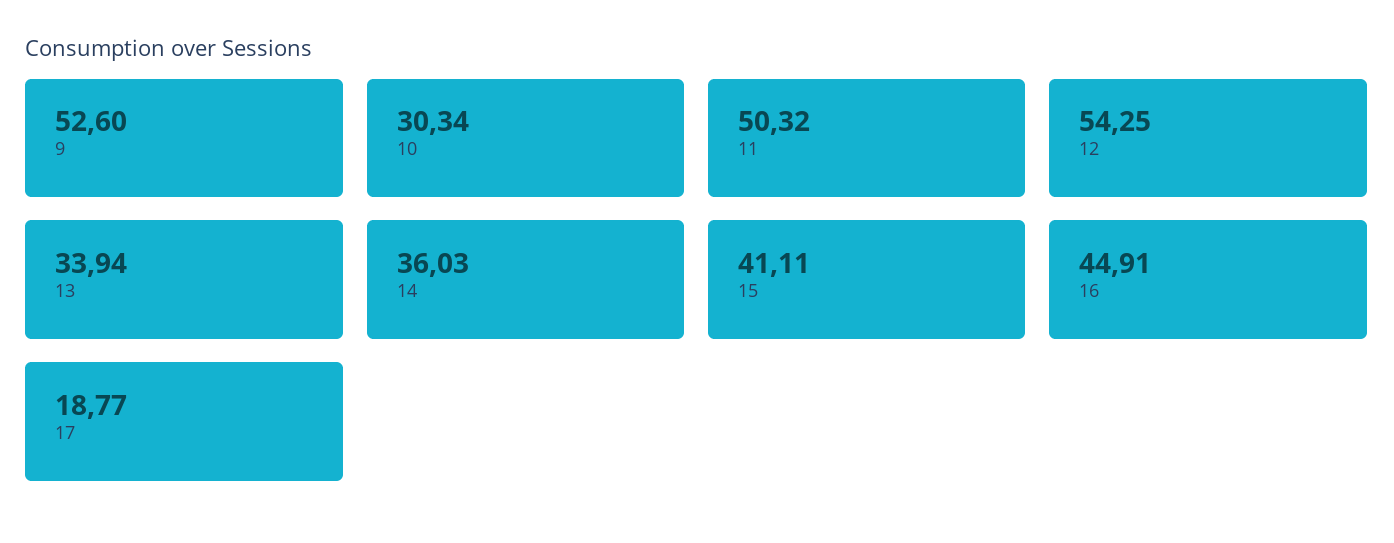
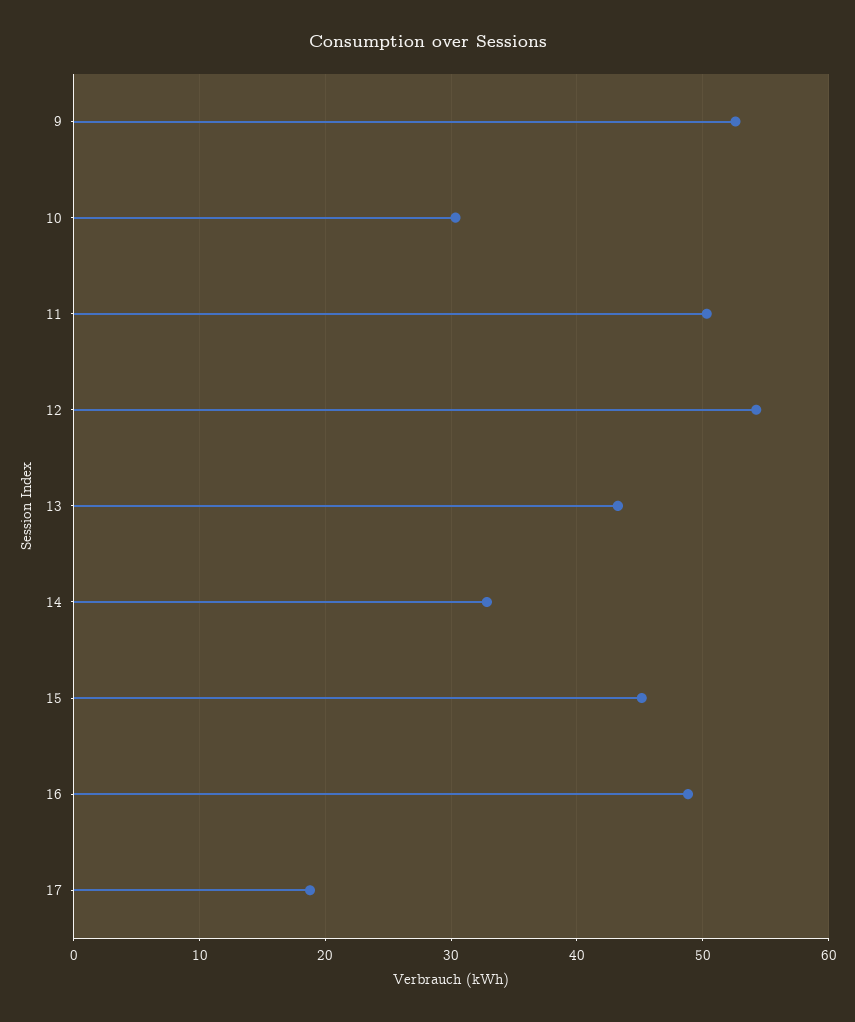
  {
    "9": 52.6,
    "10": 30.34,
    "11": 50.32,
    "12": 54.25,
-   "13": 33.94,
+   "13": 43,
-   "14": 36.03,
+   "14": 33,
-   "15": 41.11,
+   "15": 45,
-   "16": 44.91,
+   "16": 49,
    "17": 18.77
  }

